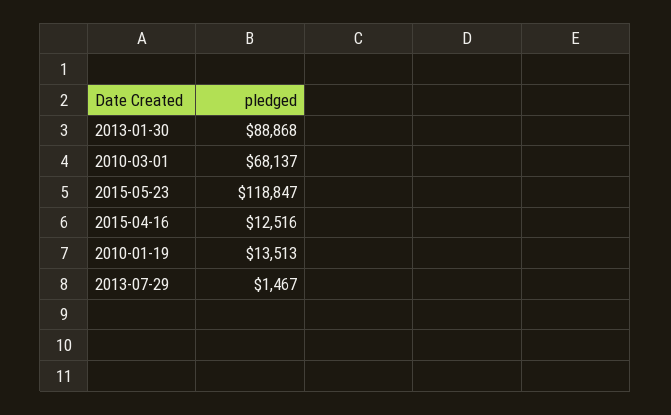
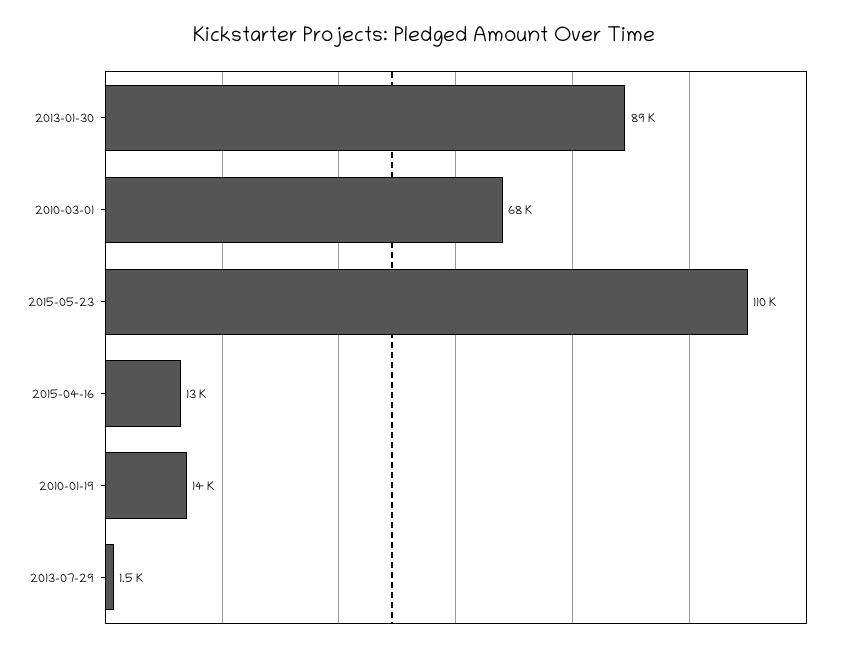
  {
    "2013-01-30": 88868,
    "2010-03-01": 68137,
-   "2015-05-23": 118847,
+   "2015-05-23": 110000,
    "2015-04-16": 12516,
    "2010-01-19": 13513,
    "2013-07-29": 1467
  }

